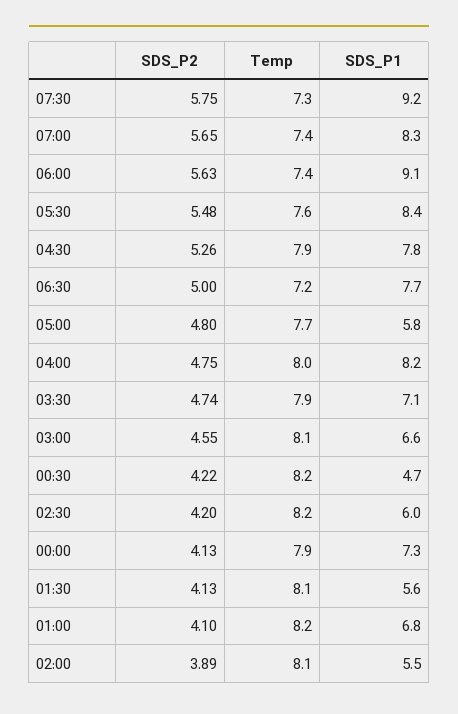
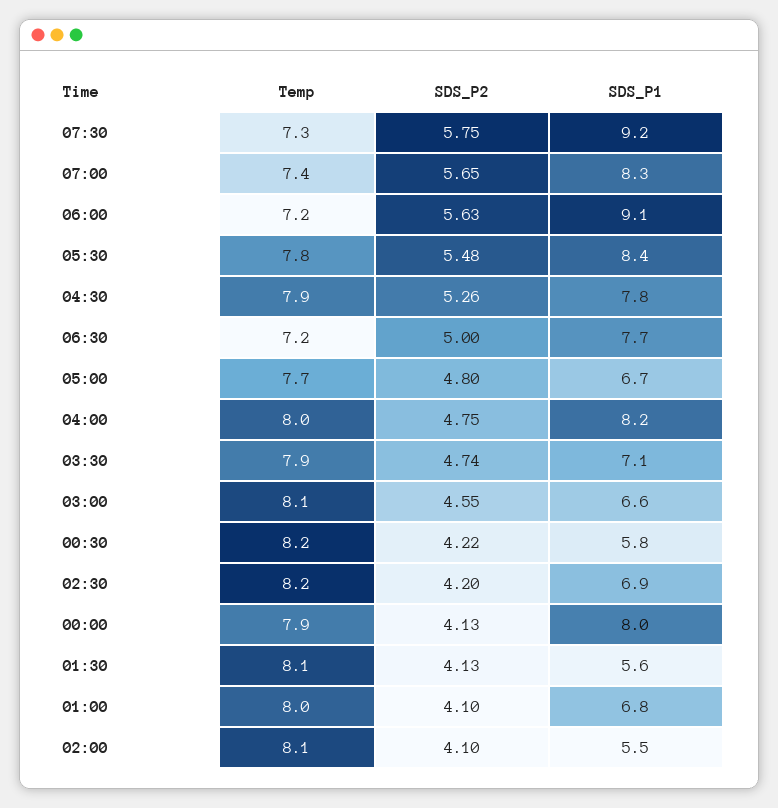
  {
    "SDS_P2": {
      "07:30": 5.75,
      "07:00": 5.65,
      "06:00": 5.63,
      "05:30": 5.48,
      "04:30": 5.26,
      "06:30": 5,
      "05:00": 4.8,
      "04:00": 4.75,
      "03:30": 4.74,
      "03:00": 4.55,
      "00:30": 4.22,
      "02:30": 4.2,
      "00:00": 4.13,
      "01:30": 4.13,
      "01:00": 4.1,
-     "02:00": 3.89
+     "02:00": 4.1
    },
    "Temp": {
      "07:30": 7.3,
      "07:00": 7.4,
-     "06:00": 7.4,
+     "06:00": 7.2,
-     "05:30": 7.6,
+     "05:30": 7.8,
      "04:30": 7.9,
      "06:30": 7.2,
      "05:00": 7.7,
      "04:00": 8,
      "03:30": 7.9,
      "03:00": 8.1,
      "00:30": 8.2,
      "02:30": 8.2,
      "00:00": 7.9,
      "01:30": 8.1,
-     "01:00": 8.2,
+     "01:00": 8,
      "02:00": 8.1
    },
    "SDS_P1": {
      "07:30": 9.2,
      "07:00": 8.3,
      "06:00": 9.1,
      "05:30": 8.4,
      "04:30": 7.8,
      "06:30": 7.7,
-     "05:00": 5.8,
+     "05:00": 6.7,
      "04:00": 8.2,
      "03:30": 7.1,
      "03:00": 6.6,
-     "00:30": 4.7,
+     "00:30": 5.8,
-     "02:30": 6,
+     "02:30": 6.9,
-     "00:00": 7.3,
+     "00:00": 8,
      "01:30": 5.6,
      "01:00": 6.8,
      "02:00": 5.5
    }
  }

